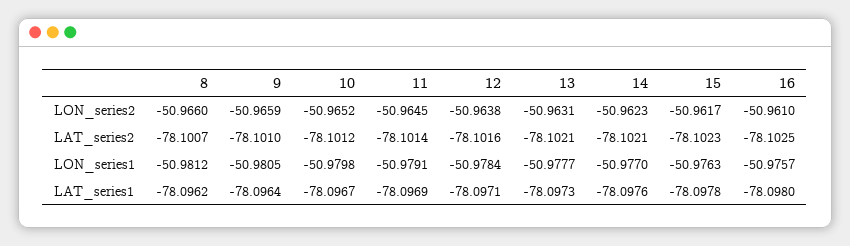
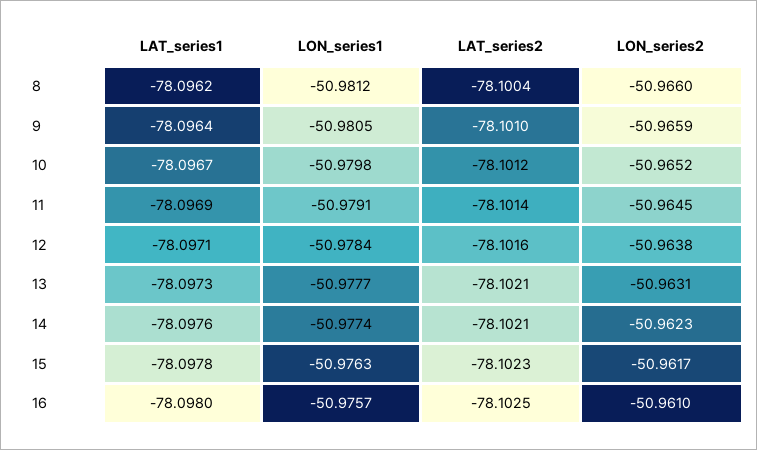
  {
    "8": {
      "LON_series2": -50.966,
-     "LAT_series2": -78.1007,
+     "LAT_series2": -78.1004,
      "LON_series1": -50.9812,
      "LAT_series1": -78.0962
    },
    "9": {
      "LON_series2": -50.9659,
      "LAT_series2": -78.101,
      "LON_series1": -50.9805,
      "LAT_series1": -78.0964
    },
    "10": {
      "LON_series2": -50.9652,
      "LAT_series2": -78.1012,
      "LON_series1": -50.9798,
      "LAT_series1": -78.0967
    },
    "11": {
      "LON_series2": -50.9645,
      "LAT_series2": -78.1014,
      "LON_series1": -50.9791,
      "LAT_series1": -78.0969
    },
    "12": {
      "LON_series2": -50.9638,
      "LAT_series2": -78.1016,
      "LON_series1": -50.9784,
      "LAT_series1": -78.0971
    },
    "13": {
      "LON_series2": -50.9631,
      "LAT_series2": -78.1021,
      "LON_series1": -50.9777,
      "LAT_series1": -78.0973
    },
    "14": {
      "LON_series2": -50.9623,
      "LAT_series2": -78.1021,
-     "LON_series1": -50.977,
+     "LON_series1": -50.9774,
      "LAT_series1": -78.0976
    },
    "15": {
      "LON_series2": -50.9617,
      "LAT_series2": -78.1023,
      "LON_series1": -50.9763,
      "LAT_series1": -78.0978
    },
    "16": {
      "LON_series2": -50.961,
      "LAT_series2": -78.1025,
      "LON_series1": -50.9757,
      "LAT_series1": -78.098
    }
  }

